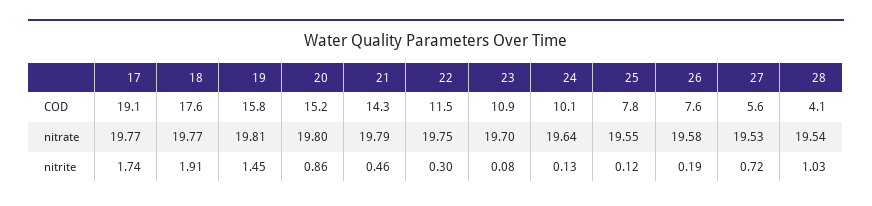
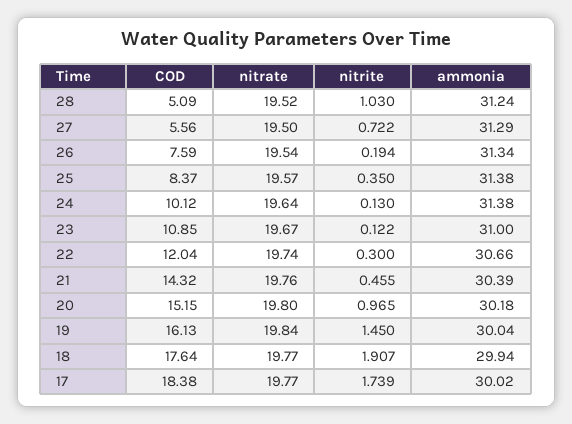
  {
    "17": {
-     "COD": 19.1,
+     "COD": 18.38,
      "nitrate": 19.77,
-     "nitrite": 1.739
+     "nitrite": 1.739,
+     "ammonia": 30.02
    },
    "18": {
      "COD": 17.64,
      "nitrate": 19.77,
-     "nitrite": 1.907
+     "nitrite": 1.907,
+     "ammonia": 29.94
    },
    "19": {
-     "COD": 15.8,
+     "COD": 16.13,
-     "nitrate": 19.81,
+     "nitrate": 19.84,
-     "nitrite": 1.45
+     "nitrite": 1.45,
+     "ammonia": 30.04
    },
    "20": {
      "COD": 15.15,
      "nitrate": 19.8,
-     "nitrite": 0.86
+     "nitrite": 0.965,
+     "ammonia": 30.18
    },
    "21": {
      "COD": 14.32,
-     "nitrate": 19.79,
+     "nitrate": 19.76,
-     "nitrite": 0.455
+     "nitrite": 0.455,
+     "ammonia": 30.39
    },
    "22": {
-     "COD": 11.5,
+     "COD": 12.04,
-     "nitrate": 19.75,
+     "nitrate": 19.74,
-     "nitrite": 0.3
+     "nitrite": 0.3,
+     "ammonia": 30.66
    },
    "23": {
      "COD": 10.85,
-     "nitrate": 19.7,
+     "nitrate": 19.67,
-     "nitrite": 0.08
+     "nitrite": 0.122,
+     "ammonia": 31
    },
    "24": {
      "COD": 10.12,
      "nitrate": 19.64,
-     "nitrite": 0.13
+     "nitrite": 0.13,
+     "ammonia": 31.38
    },
    "25": {
-     "COD": 7.8,
+     "COD": 8.37,
-     "nitrate": 19.55,
+     "nitrate": 19.57,
-     "nitrite": 0.12
+     "nitrite": 0.35,
+     "ammonia": 31.38
    },
    "26": {
      "COD": 7.59,
-     "nitrate": 19.58,
+     "nitrate": 19.54,
-     "nitrite": 0.194
+     "nitrite": 0.194,
+     "ammonia": 31.34
    },
    "27": {
      "COD": 5.56,
-     "nitrate": 19.53,
+     "nitrate": 19.5,
-     "nitrite": 0.722
+     "nitrite": 0.722,
+     "ammonia": 31.29
    },
    "28": {
-     "COD": 4.1,
+     "COD": 5.09,
-     "nitrate": 19.54,
+     "nitrate": 19.52,
-     "nitrite": 1.03
+     "nitrite": 1.03,
+     "ammonia": 31.24
    }
  }

